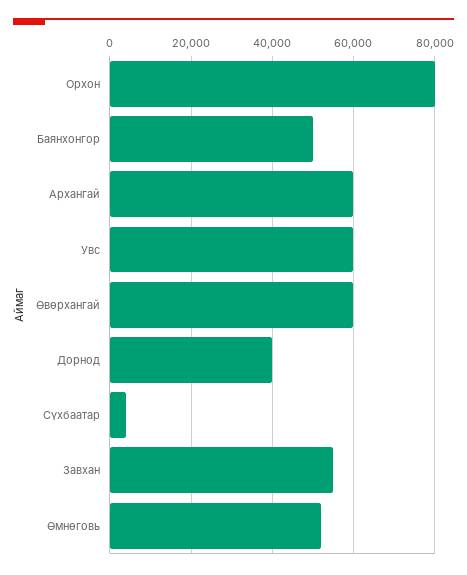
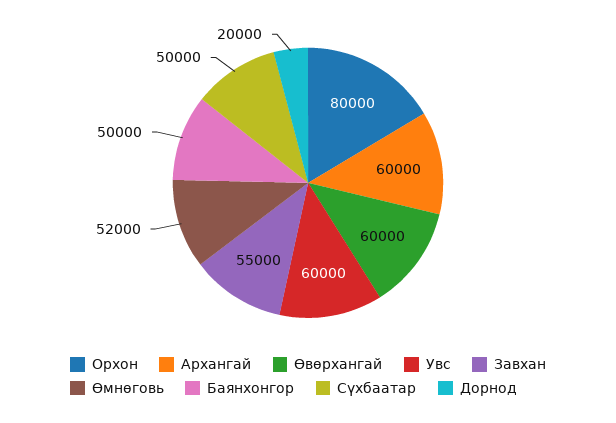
  {
    "Орхон": 80000,
    "Баянхонгор": 50000,
    "Архангай": 60000,
    "Увс": 60000,
    "Өвөрхангай": 60000,
-   "Дорнод": 40000,
+   "Дорнод": 20000,
-   "Сүхбаатар": 4000,
+   "Сүхбаатар": 50000,
    "Завхан": 55000,
    "Өмнөговь": 52000
  }

